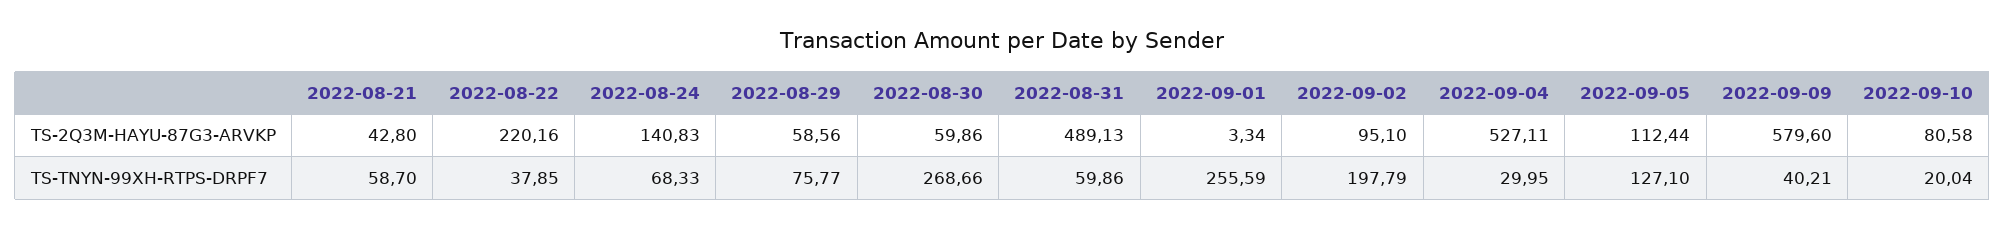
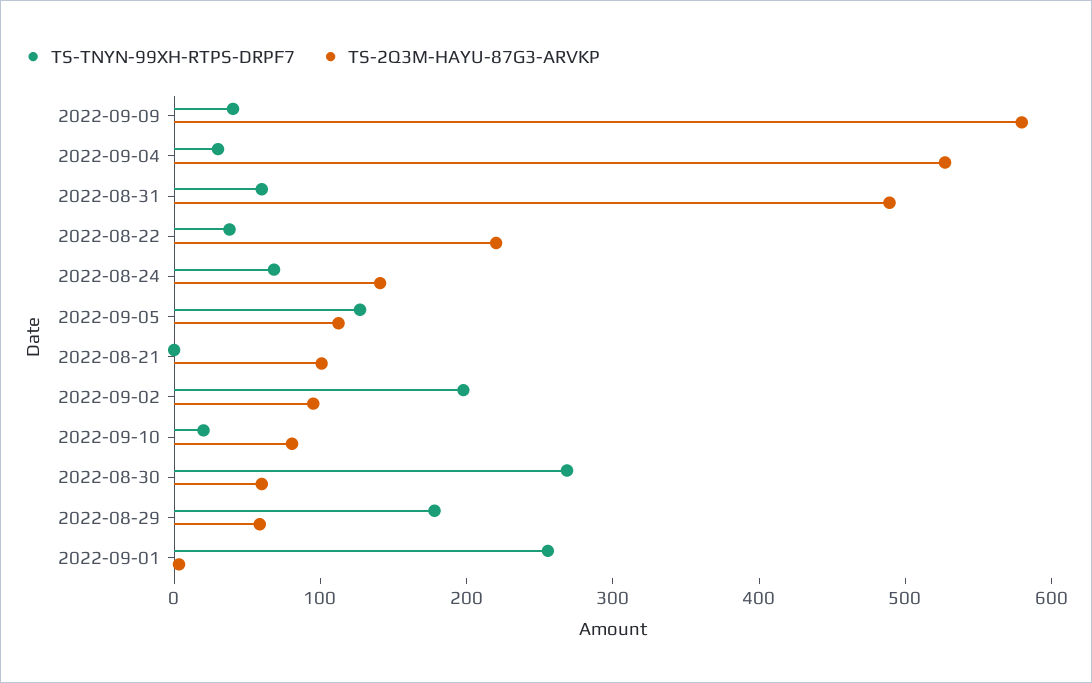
  {
    "TS-2Q3M-HAYU-87G3-ARVKP": {
-     "2022-08-21": 42.8,
+     "2022-08-21": 100,
      "2022-08-22": 220.16,
      "2022-08-24": 140.83,
      "2022-08-29": 58.56,
      "2022-08-30": 59.86,
      "2022-08-31": 489.13,
      "2022-09-01": 3.34,
      "2022-09-02": 95.1,
      "2022-09-04": 527.11,
      "2022-09-05": 112.44,
      "2022-09-09": 579.6,
      "2022-09-10": 80.58
    },
    "TS-TNYN-99XH-RTPS-DRPF7": {
-     "2022-08-21": 58.7,
+     "2022-08-21": 0,
      "2022-08-22": 37.85,
      "2022-08-24": 68.33,
-     "2022-08-29": 75.77,
+     "2022-08-29": 180,
      "2022-08-30": 268.66,
      "2022-08-31": 59.86,
      "2022-09-01": 255.59,
      "2022-09-02": 197.79,
      "2022-09-04": 29.95,
      "2022-09-05": 127.1,
      "2022-09-09": 40.21,
      "2022-09-10": 20.04
    }
  }

